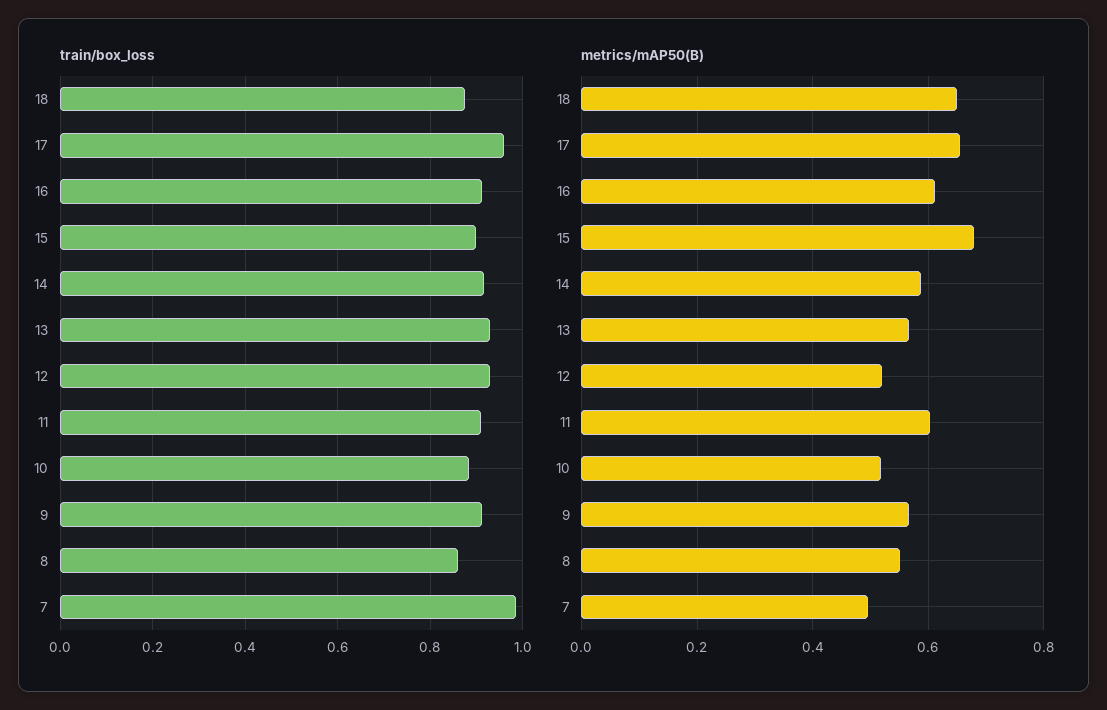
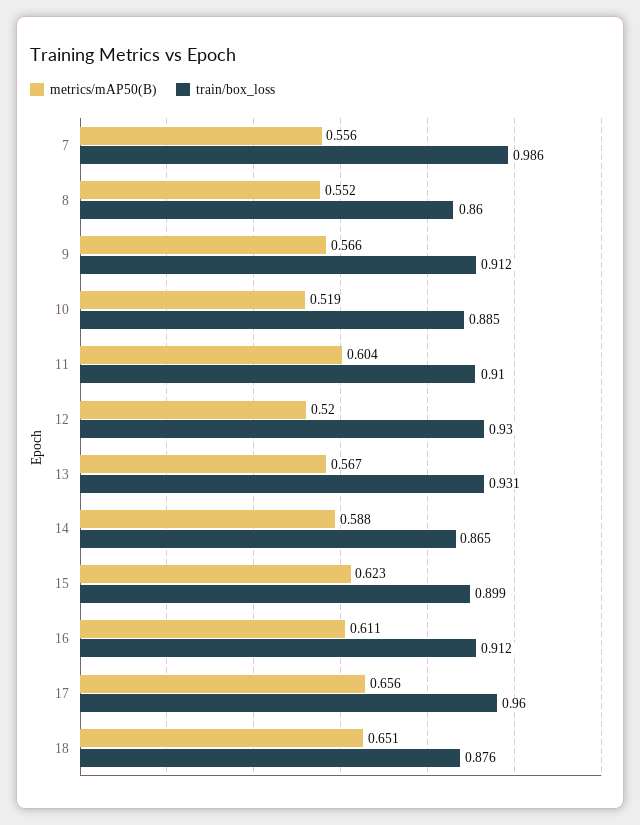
  {
    "train/box_loss": {
      "18": 0.876,
      "17": 0.96,
      "16": 0.912,
      "15": 0.899,
-     "14": 0.92,
+     "14": 0.865,
      "13": 0.931,
      "12": 0.93,
      "11": 0.91,
      "10": 0.885,
      "9": 0.912,
      "8": 0.86,
      "7": 0.986
    },
    "metrics/mAP50(B)": {
      "18": 0.651,
      "17": 0.656,
      "16": 0.611,
-     "15": 0.68,
+     "15": 0.623,
      "14": 0.588,
      "13": 0.567,
      "12": 0.52,
      "11": 0.604,
      "10": 0.519,
      "9": 0.566,
      "8": 0.552,
-     "7": 0.5
+     "7": 0.556
    }
  }

